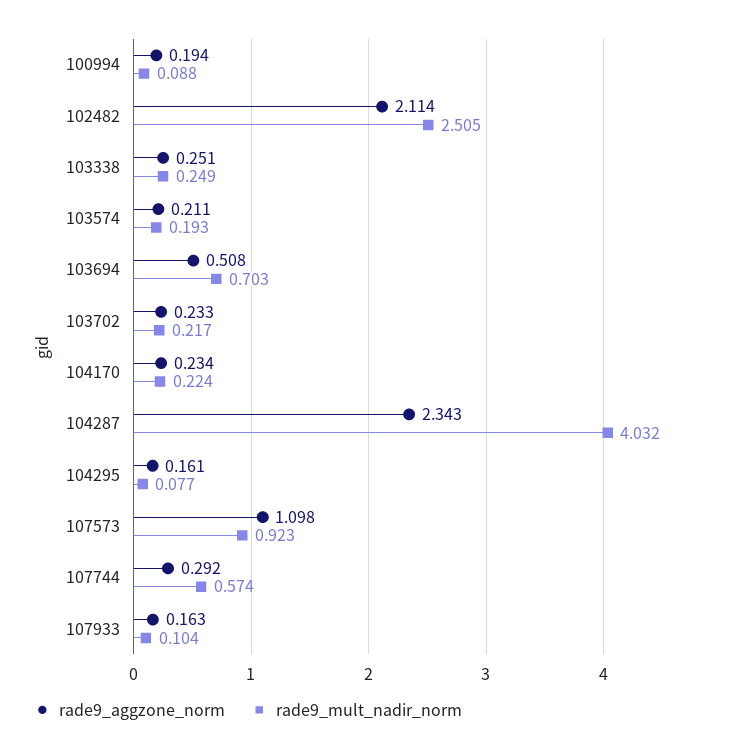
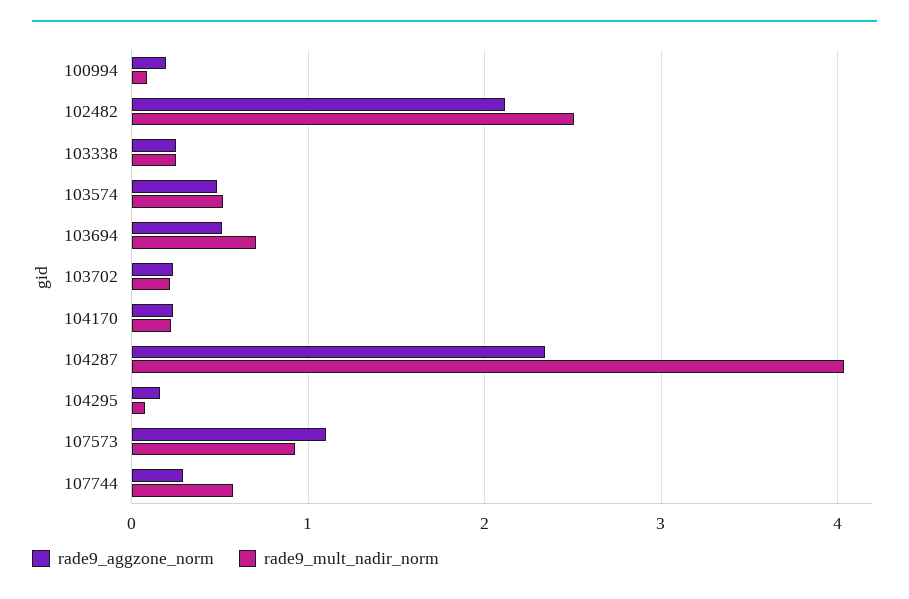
  {
    "rade9_aggzone_norm": {
      "100994": 0.194,
      "102482": 2.114,
      "103338": 0.251,
-     "103574": 0.211,
+     "103574": 0.5,
      "103694": 0.508,
      "103702": 0.233,
      "104170": 0.234,
      "104287": 2.343,
      "104295": 0.161,
      "107573": 1.098,
-     "107744": 0.292,
+     "107744": 0.292
-     "107933": 0.163
    },
    "rade9_mult_nadir_norm": {
      "100994": 0.088,
      "102482": 2.505,
      "103338": 0.249,
-     "103574": 0.193,
+     "103574": 0.5,
      "103694": 0.703,
      "103702": 0.217,
      "104170": 0.224,
      "104287": 4.032,
      "104295": 0.077,
      "107573": 0.923,
-     "107744": 0.574,
+     "107744": 0.574
-     "107933": 0.104
    }
  }

